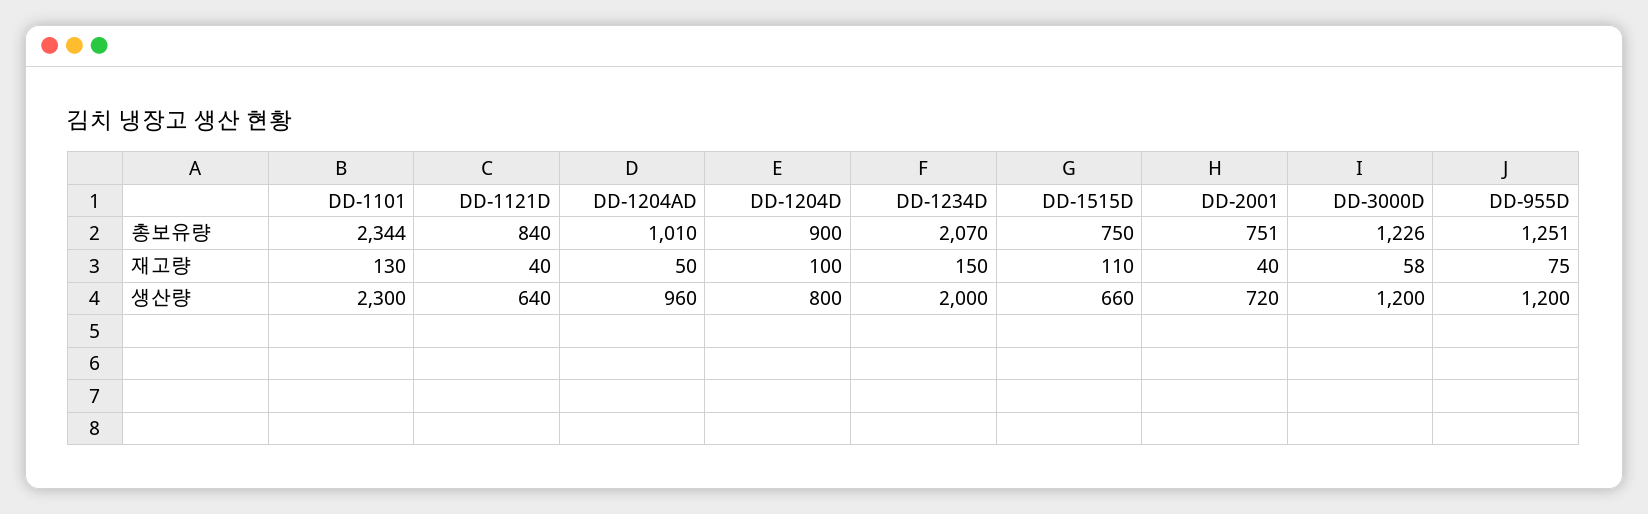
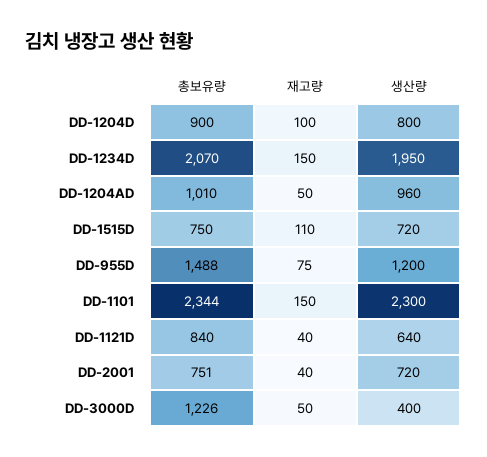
  {
    "DD-1101": {
      "총보유량": 2344,
-     "재고량": 130,
+     "재고량": 150,
      "생산량": 2300
    },
    "DD-1121D": {
      "총보유량": 840,
      "재고량": 40,
      "생산량": 640
    },
    "DD-1204AD": {
      "총보유량": 1010,
      "재고량": 50,
      "생산량": 960
    },
    "DD-1204D": {
      "총보유량": 900,
      "재고량": 100,
      "생산량": 800
    },
    "DD-1234D": {
      "총보유량": 2070,
      "재고량": 150,
-     "생산량": 2000
+     "생산량": 1950
    },
    "DD-1515D": {
      "총보유량": 750,
      "재고량": 110,
-     "생산량": 660
+     "생산량": 720
    },
    "DD-2001": {
      "총보유량": 751,
      "재고량": 40,
      "생산량": 720
    },
    "DD-3000D": {
      "총보유량": 1226,
-     "재고량": 58,
+     "재고량": 50,
-     "생산량": 1200
+     "생산량": 400
    },
    "DD-955D": {
-     "총보유량": 1251,
+     "총보유량": 1488,
      "재고량": 75,
      "생산량": 1200
    }
  }

